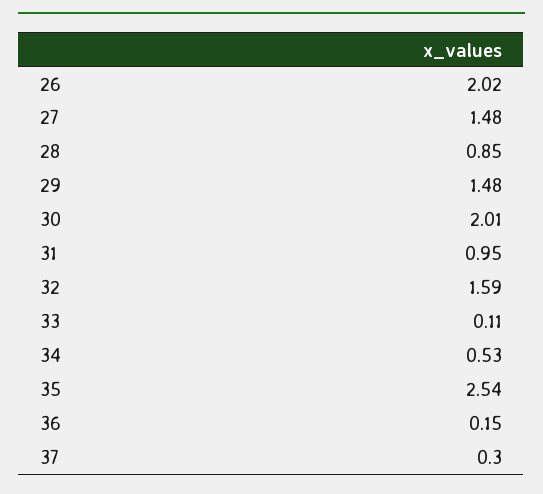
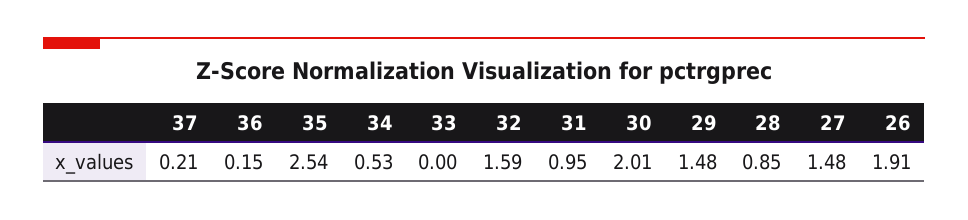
  {
-   "26": 2.02,
+   "26": 1.91,
    "27": 1.48,
    "28": 0.85,
    "29": 1.48,
    "30": 2.01,
    "31": 0.95,
    "32": 1.59,
-   "33": 0.11,
+   "33": 0,
    "34": 0.53,
    "35": 2.54,
    "36": 0.15,
-   "37": 0.3
+   "37": 0.21
  }

